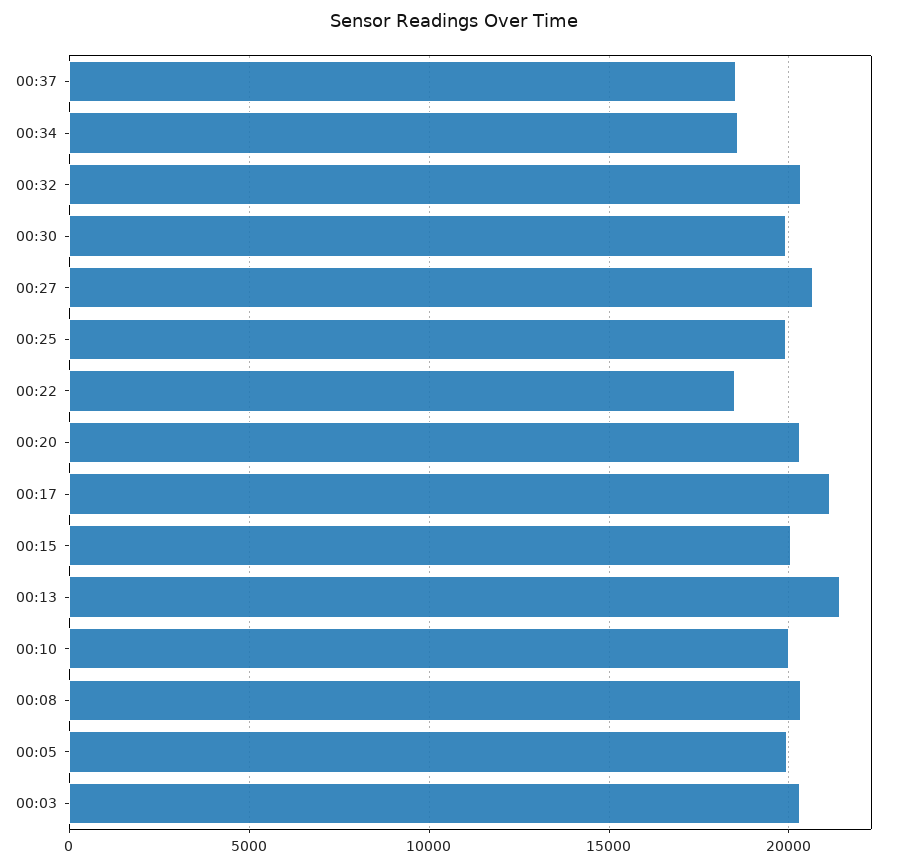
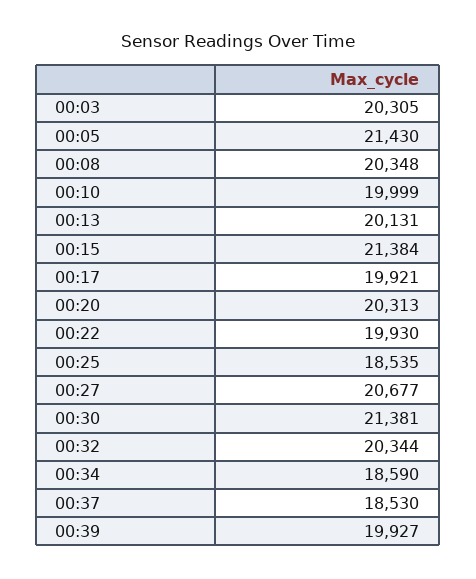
  {
    "00:37": 18530,
    "00:34": 18590,
    "00:32": 20344,
-   "00:30": 20000,
+   "00:30": 21381,
    "00:27": 20677,
-   "00:25": 20000,
+   "00:25": 18535,
-   "00:22": 18500,
+   "00:22": 19930,
    "00:20": 20313,
-   "00:17": 21000,
+   "00:17": 19921,
-   "00:15": 20000,
+   "00:15": 21384,
-   "00:13": 21500,
+   "00:13": 20131,
    "00:10": 19999,
    "00:08": 20348,
-   "00:05": 20000,
+   "00:05": 21430,
-   "00:03": 20305
+   "00:03": 20305,
+   "00:39": 19927
  }

